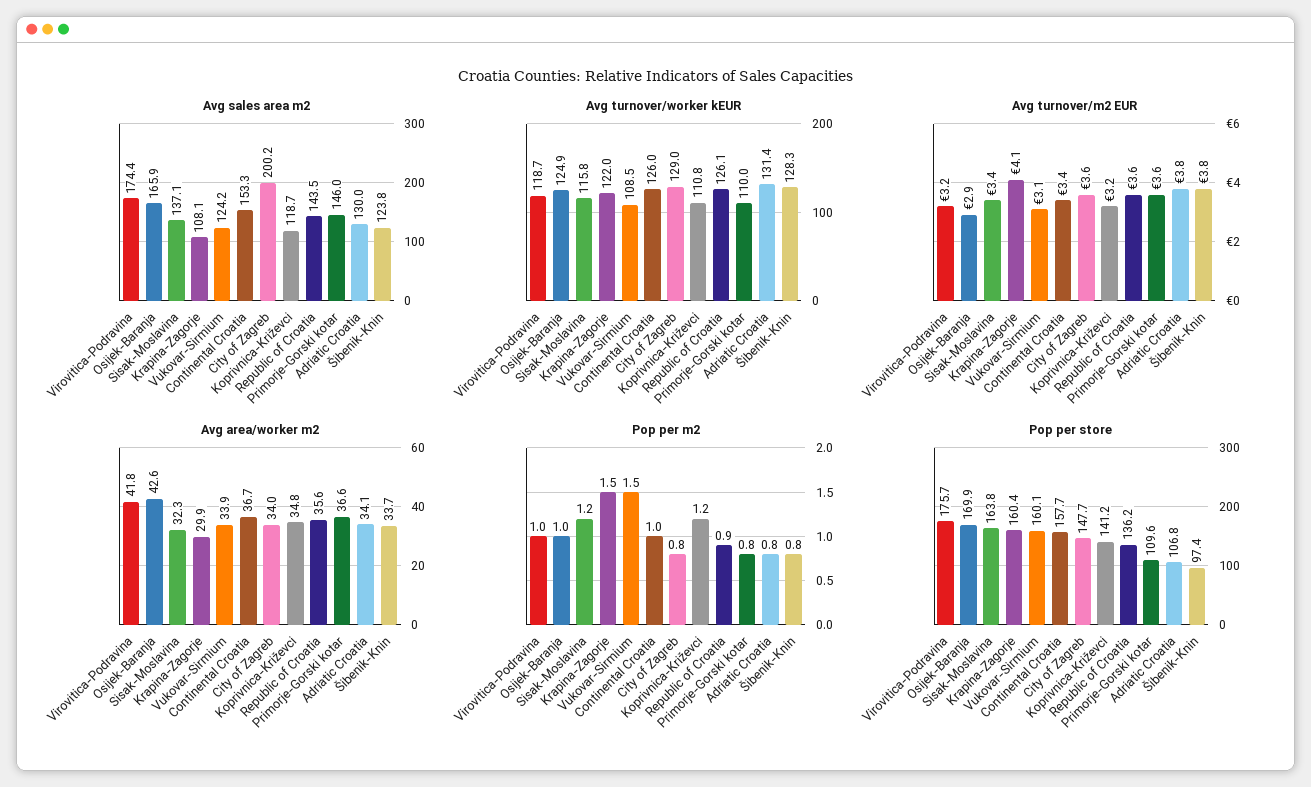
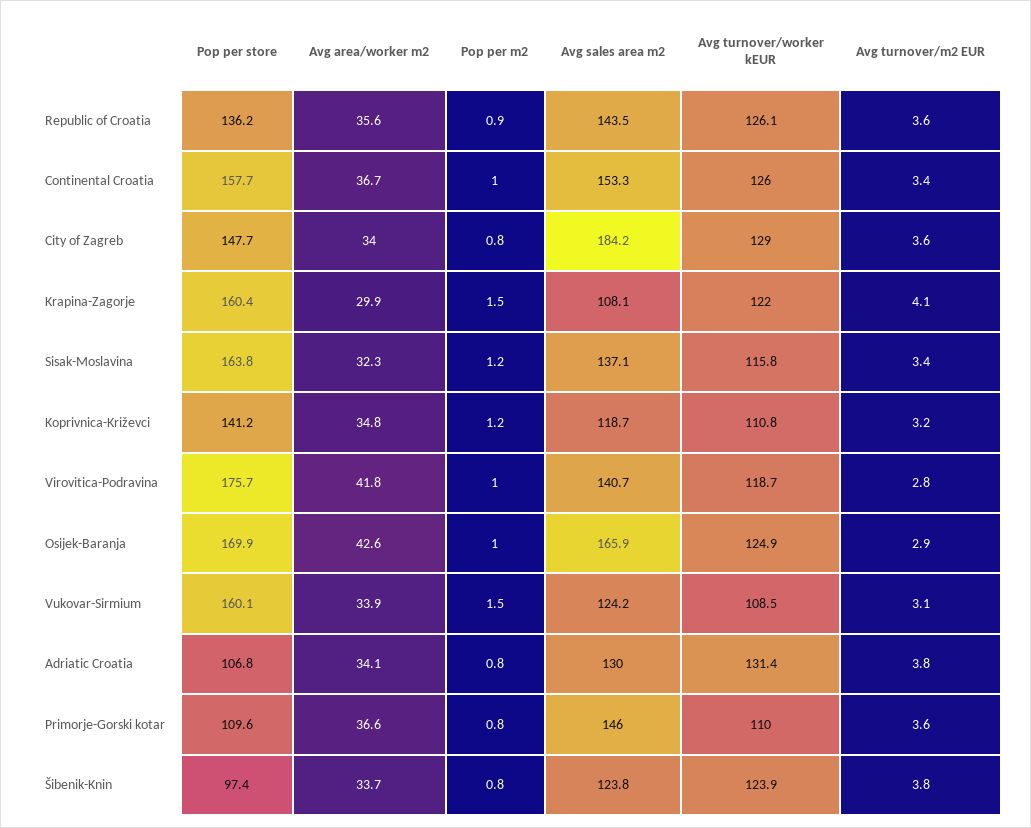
  {
    "Avg sales area m2": {
-     "Virovitica-Podravina": 174.4,
+     "Virovitica-Podravina": 140.7,
      "Osijek-Baranja": 165.9,
      "Sisak-Moslavina": 137.1,
      "Krapina-Zagorje": 108.1,
      "Vukovar-Sirmium": 124.2,
      "Continental Croatia": 153.3,
-     "City of Zagreb": 200.2,
+     "City of Zagreb": 184.2,
      "Koprivnica-Križevci": 118.7,
      "Republic of Croatia": 143.5,
      "Primorje-Gorski kotar": 146,
      "Adriatic Croatia": 130,
      "Šibenik-Knin": 123.8
    },
    "Avg turnover/worker kEUR": {
      "Virovitica-Podravina": 118.7,
      "Osijek-Baranja": 124.9,
      "Sisak-Moslavina": 115.8,
      "Krapina-Zagorje": 122,
      "Vukovar-Sirmium": 108.5,
      "Continental Croatia": 126,
      "City of Zagreb": 129,
      "Koprivnica-Križevci": 110.8,
      "Republic of Croatia": 126.1,
      "Primorje-Gorski kotar": 110,
      "Adriatic Croatia": 131.4,
-     "Šibenik-Knin": 128.3
+     "Šibenik-Knin": 123.9
    },
    "Avg turnover/m2 EUR": {
-     "Virovitica-Podravina": 3.2,
+     "Virovitica-Podravina": 2.8,
      "Osijek-Baranja": 2.9,
      "Sisak-Moslavina": 3.4,
      "Krapina-Zagorje": 4.1,
      "Vukovar-Sirmium": 3.1,
      "Continental Croatia": 3.4,
      "City of Zagreb": 3.6,
      "Koprivnica-Križevci": 3.2,
      "Republic of Croatia": 3.6,
      "Primorje-Gorski kotar": 3.6,
      "Adriatic Croatia": 3.8,
      "Šibenik-Knin": 3.8
    },
    "Avg area/worker m2": {
      "Virovitica-Podravina": 41.8,
      "Osijek-Baranja": 42.6,
      "Sisak-Moslavina": 32.3,
      "Krapina-Zagorje": 29.9,
      "Vukovar-Sirmium": 33.9,
      "Continental Croatia": 36.7,
      "City of Zagreb": 34,
      "Koprivnica-Križevci": 34.8,
      "Republic of Croatia": 35.6,
      "Primorje-Gorski kotar": 36.6,
      "Adriatic Croatia": 34.1,
      "Šibenik-Knin": 33.7
    },
    "Pop per m2": {
      "Virovitica-Podravina": 1,
      "Osijek-Baranja": 1,
      "Sisak-Moslavina": 1.2,
      "Krapina-Zagorje": 1.5,
      "Vukovar-Sirmium": 1.5,
      "Continental Croatia": 1,
      "City of Zagreb": 0.8,
      "Koprivnica-Križevci": 1.2,
      "Republic of Croatia": 0.9,
      "Primorje-Gorski kotar": 0.8,
      "Adriatic Croatia": 0.8,
      "Šibenik-Knin": 0.8
    },
    "Pop per store": {
      "Virovitica-Podravina": 175.7,
      "Osijek-Baranja": 169.9,
      "Sisak-Moslavina": 163.8,
      "Krapina-Zagorje": 160.4,
      "Vukovar-Sirmium": 160.1,
      "Continental Croatia": 157.7,
      "City of Zagreb": 147.7,
      "Koprivnica-Križevci": 141.2,
      "Republic of Croatia": 136.2,
      "Primorje-Gorski kotar": 109.6,
      "Adriatic Croatia": 106.8,
      "Šibenik-Knin": 97.4
    }
  }

